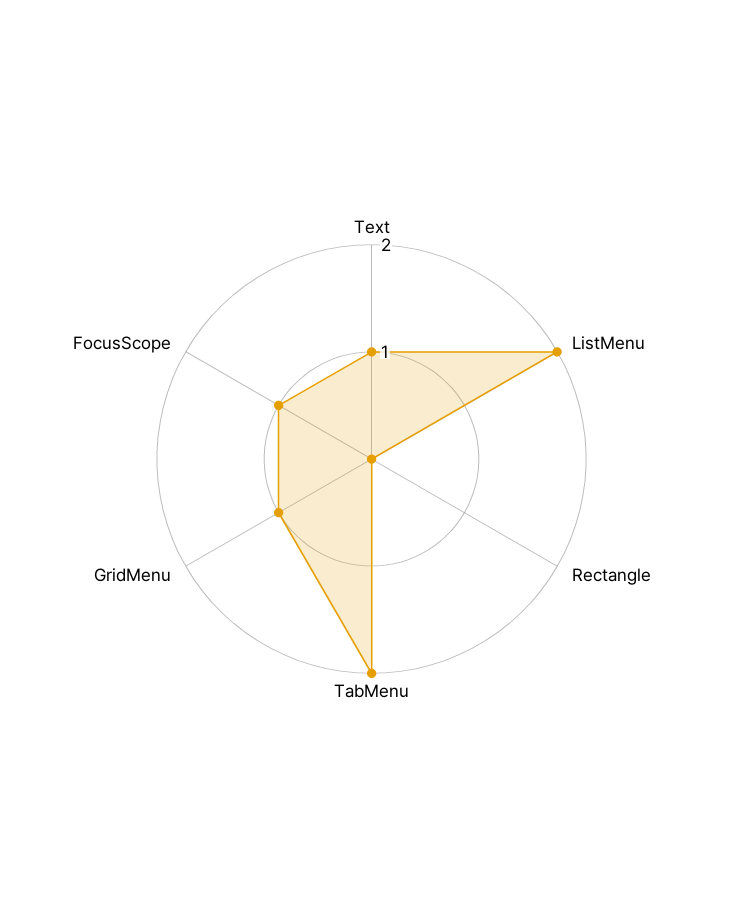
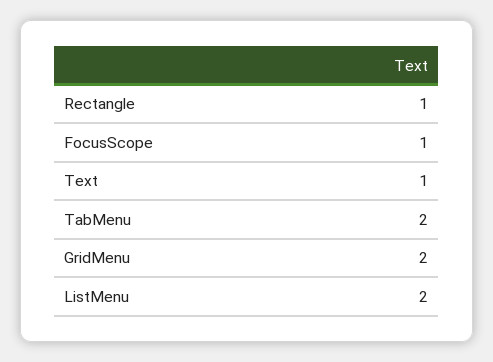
  {
    "Text": 1,
    "ListMenu": 2,
-   "Rectangle": 0,
+   "Rectangle": 1,
    "TabMenu": 2,
-   "GridMenu": 1,
+   "GridMenu": 2,
    "FocusScope": 1
  }

